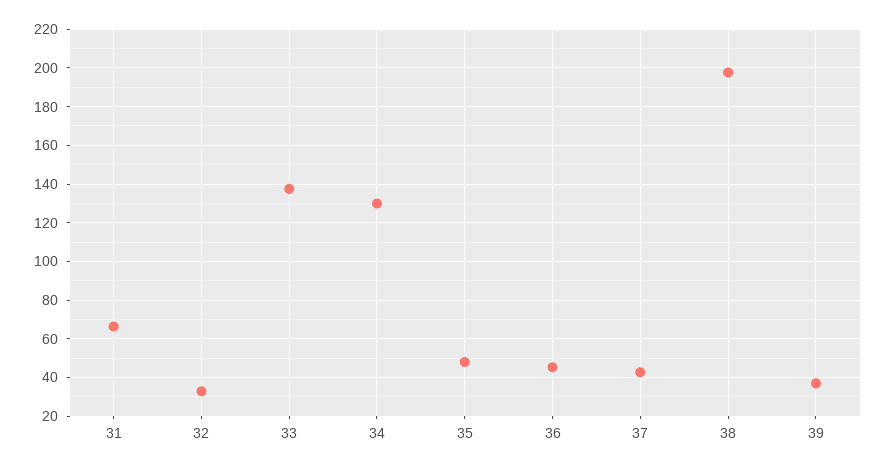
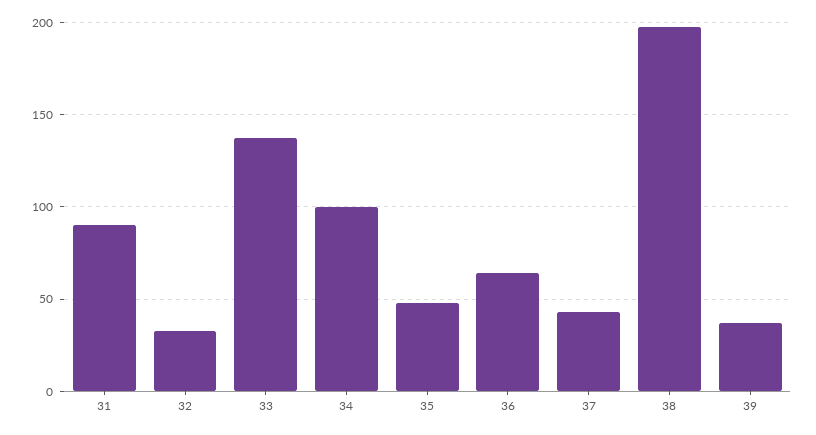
  {
-   "31": 65,
+   "31": 90,
    "32": 35,
    "33": 140,
-   "34": 130,
+   "34": 100,
    "35": 50,
-   "36": 45,
+   "36": 65,
    "37": 45,
    "38": 200,
    "39": 35
  }

